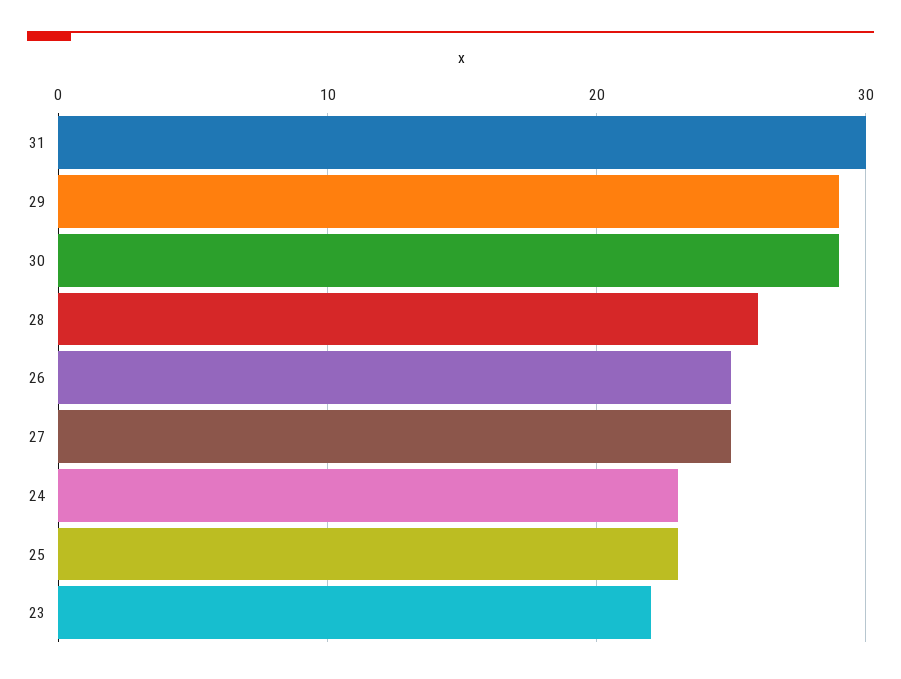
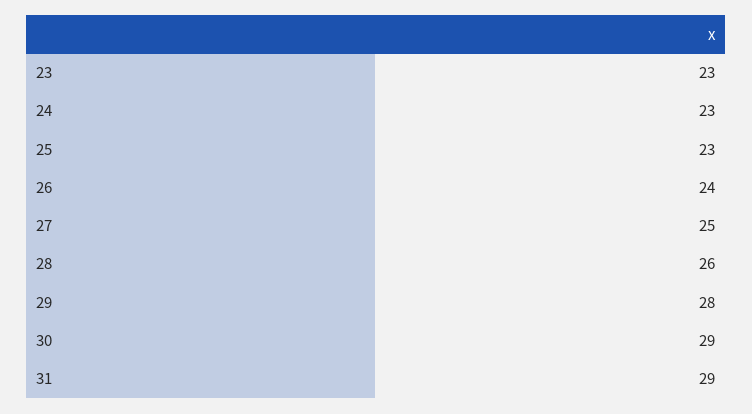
  {
-   "31": 30,
+   "31": 29,
-   "29": 29,
+   "29": 28,
    "30": 29,
    "28": 26,
-   "26": 25,
+   "26": 24,
    "27": 25,
    "24": 23,
    "25": 23,
-   "23": 22
+   "23": 23
  }

